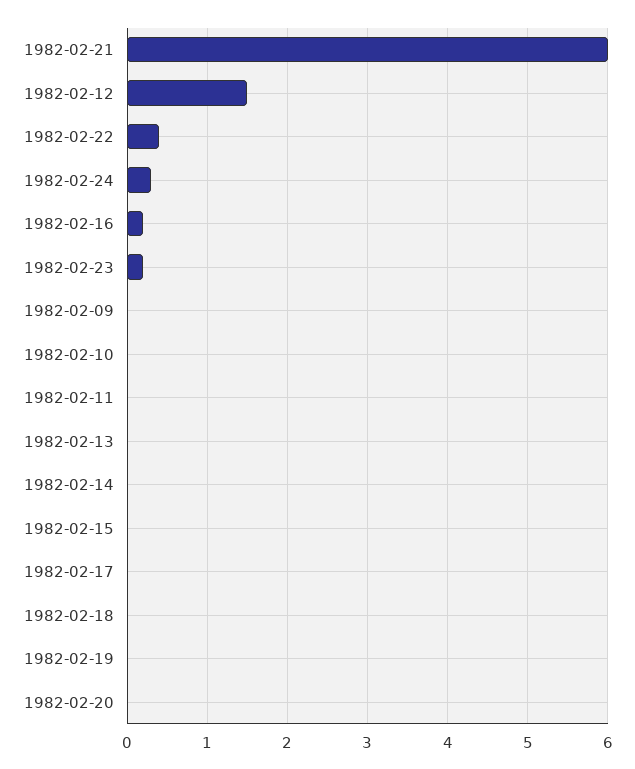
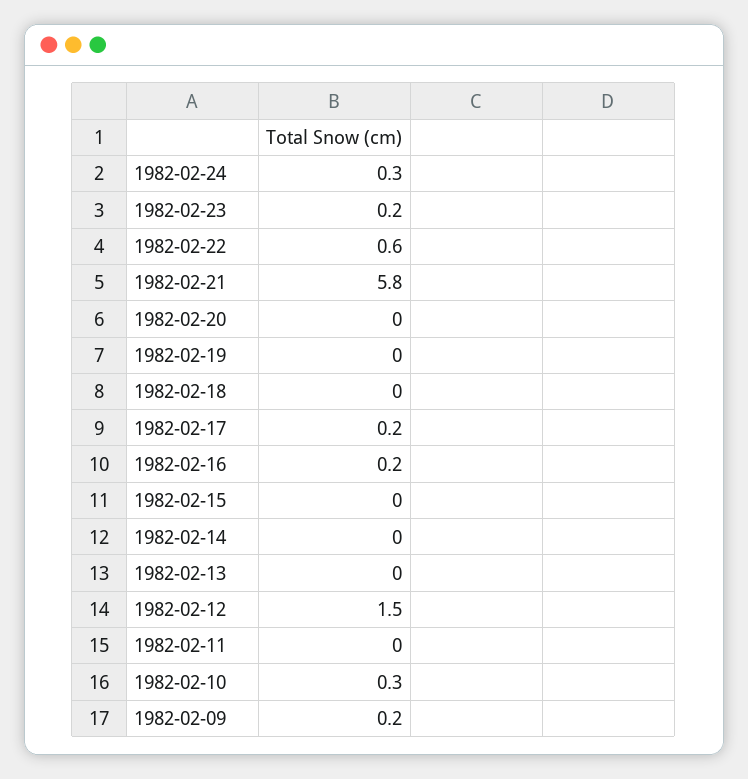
  {
-   "1982-02-21": 6,
+   "1982-02-21": 5.8,
    "1982-02-12": 1.5,
-   "1982-02-22": 0.4,
+   "1982-02-22": 0.6,
    "1982-02-24": 0.3,
    "1982-02-16": 0.2,
    "1982-02-23": 0.2,
-   "1982-02-09": 0,
+   "1982-02-09": 0.2,
-   "1982-02-10": 0,
+   "1982-02-10": 0.3,
    "1982-02-11": 0,
    "1982-02-13": 0,
    "1982-02-14": 0,
    "1982-02-15": 0,
-   "1982-02-17": 0,
+   "1982-02-17": 0.2,
    "1982-02-18": 0,
    "1982-02-19": 0,
    "1982-02-20": 0
  }

